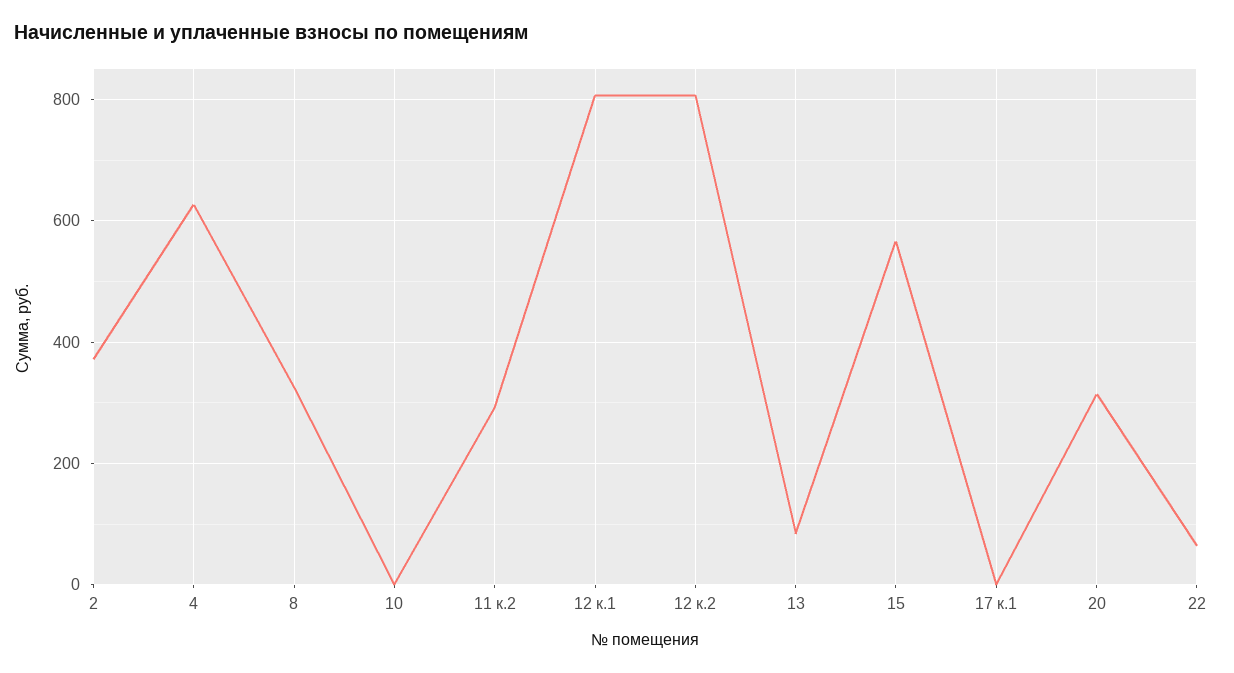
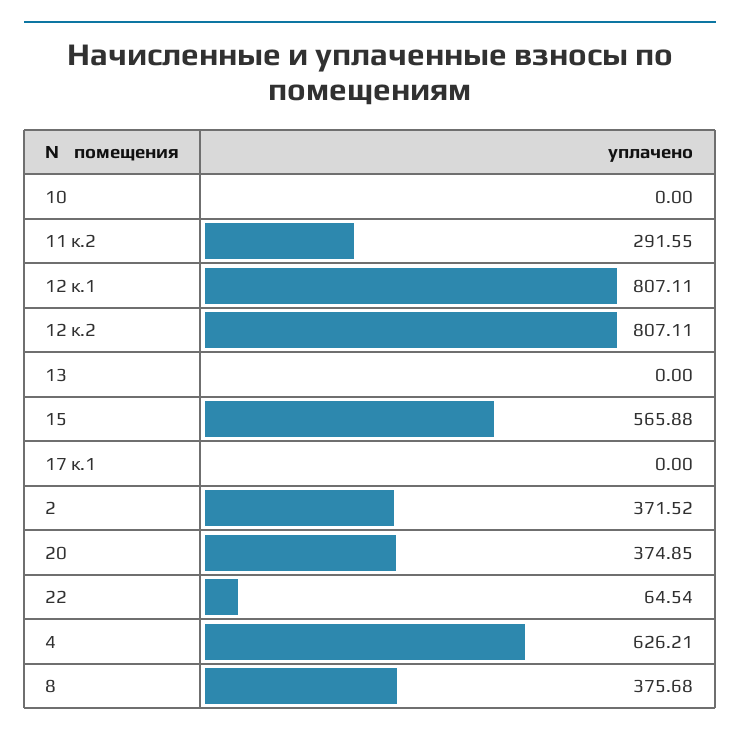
  {
    "2": 371.52,
    "4": 626.21,
-   "8": 320,
+   "8": 375.68,
    "10": 0,
    "11 к.2": 291.55,
    "12 к.1": 807.11,
    "12 к.2": 807.11,
-   "13": 80,
+   "13": 0,
    "15": 565.88,
    "17 к.1": 0,
-   "20": 320,
+   "20": 374.85,
    "22": 64.54
  }

